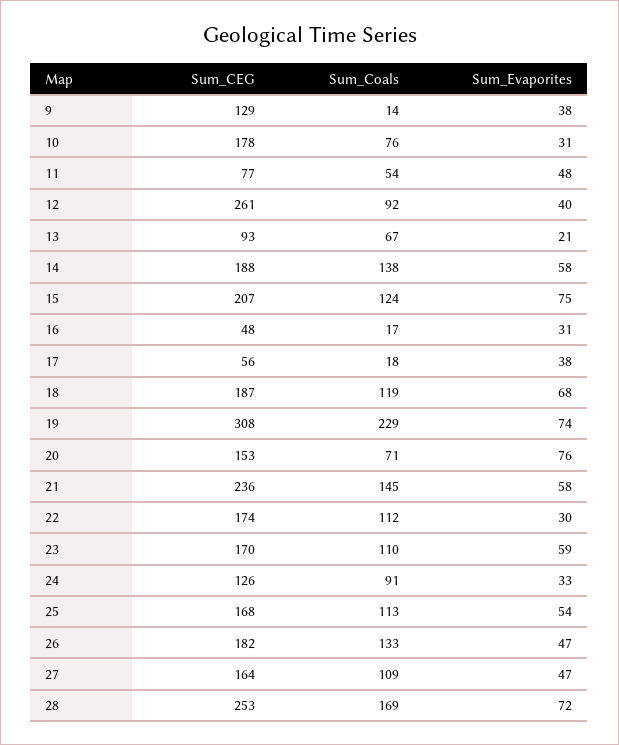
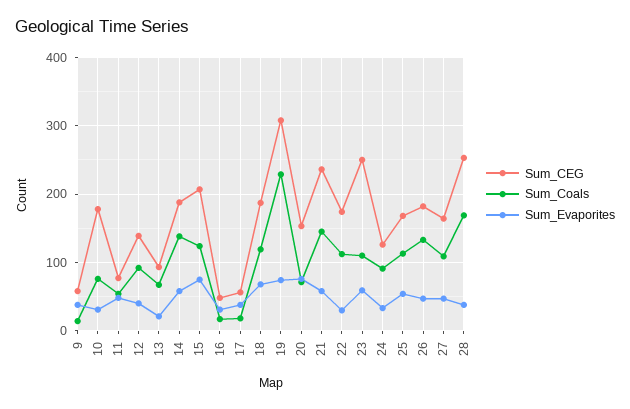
  {
    "Sum_CEG": {
-     "9": 129,
+     "9": 60,
      "10": 178,
      "11": 77,
-     "12": 261,
+     "12": 140,
      "13": 93,
      "14": 188,
      "15": 207,
      "16": 48,
      "17": 56,
      "18": 187,
      "19": 308,
      "20": 153,
      "21": 236,
      "22": 174,
-     "23": 170,
+     "23": 250,
      "24": 126,
      "25": 168,
      "26": 182,
      "27": 164,
      "28": 253
    },
    "Sum_Coals": {
      "9": 14,
      "10": 76,
      "11": 54,
      "12": 92,
      "13": 67,
      "14": 138,
      "15": 124,
      "16": 17,
      "17": 18,
      "18": 119,
      "19": 229,
      "20": 71,
      "21": 145,
      "22": 112,
      "23": 110,
      "24": 91,
      "25": 113,
      "26": 133,
      "27": 109,
      "28": 169
    },
    "Sum_Evaporites": {
      "9": 38,
      "10": 31,
      "11": 48,
      "12": 40,
      "13": 21,
      "14": 58,
      "15": 75,
      "16": 31,
      "17": 38,
      "18": 68,
      "19": 74,
      "20": 76,
      "21": 58,
      "22": 30,
      "23": 59,
      "24": 33,
      "25": 54,
      "26": 47,
      "27": 47,
-     "28": 72
+     "28": 40
    }
  }

